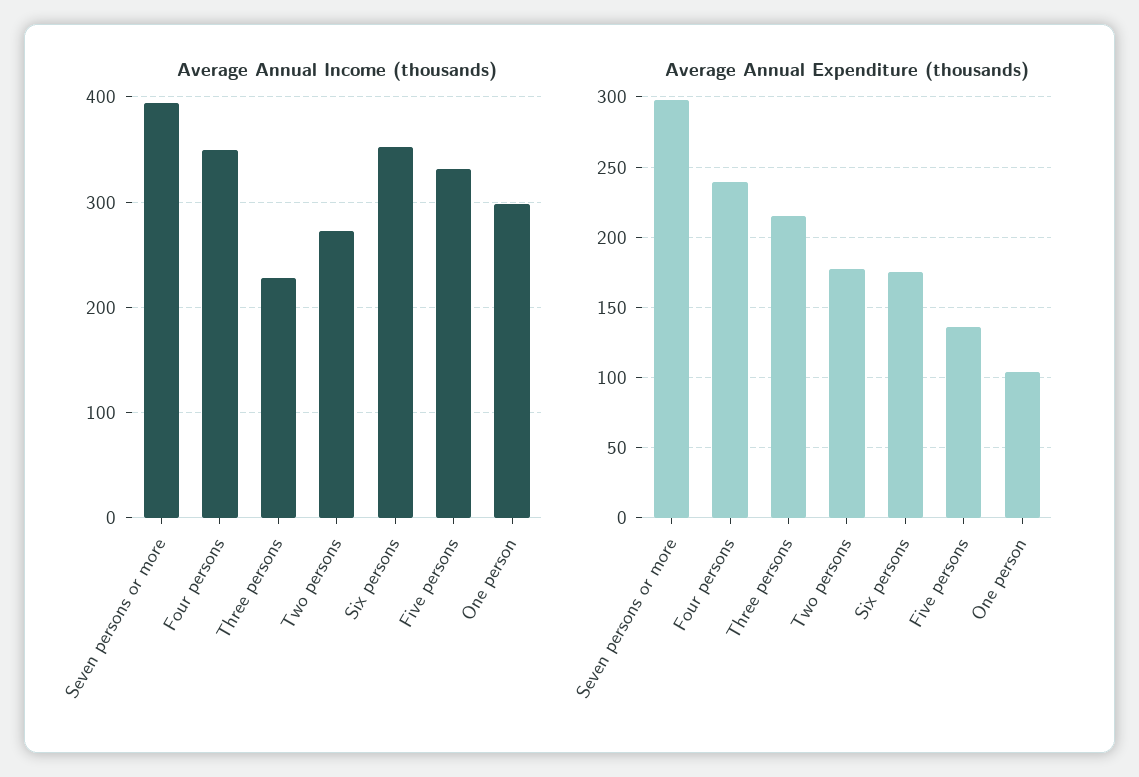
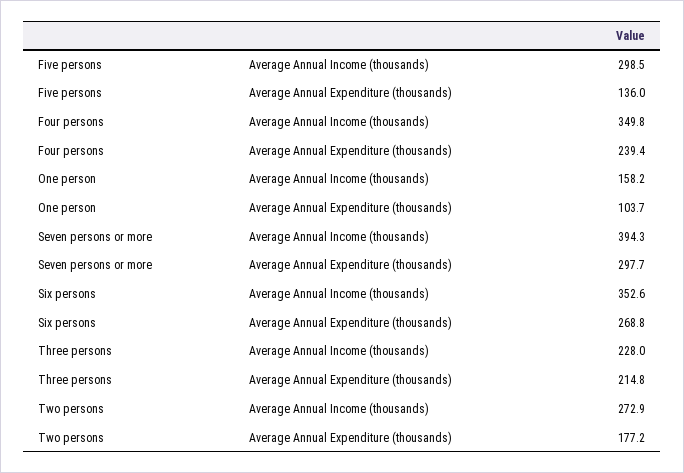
  {
    "Average Annual Income (thousands)": {
      "Seven persons or more": 394.3,
      "Four persons": 349.8,
      "Three persons": 228,
      "Two persons": 272.9,
      "Six persons": 352.6,
-     "Five persons": 330,
+     "Five persons": 298.5,
-     "One person": 300
+     "One person": 158.2
    },
    "Average Annual Expenditure (thousands)": {
      "Seven persons or more": 297.7,
      "Four persons": 239.4,
      "Three persons": 214.8,
      "Two persons": 177.2,
-     "Six persons": 175,
+     "Six persons": 268.8,
      "Five persons": 136,
      "One person": 103.7
    }
  }

